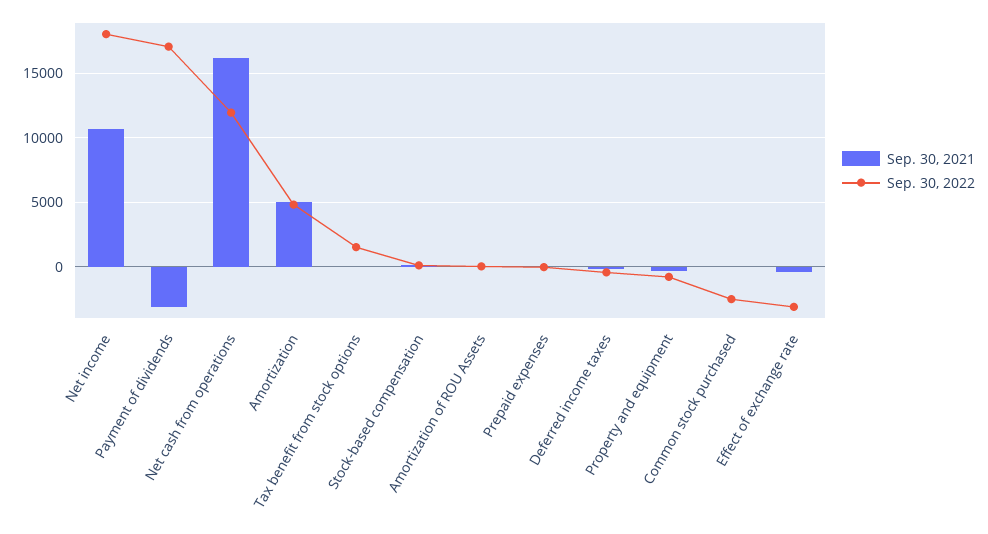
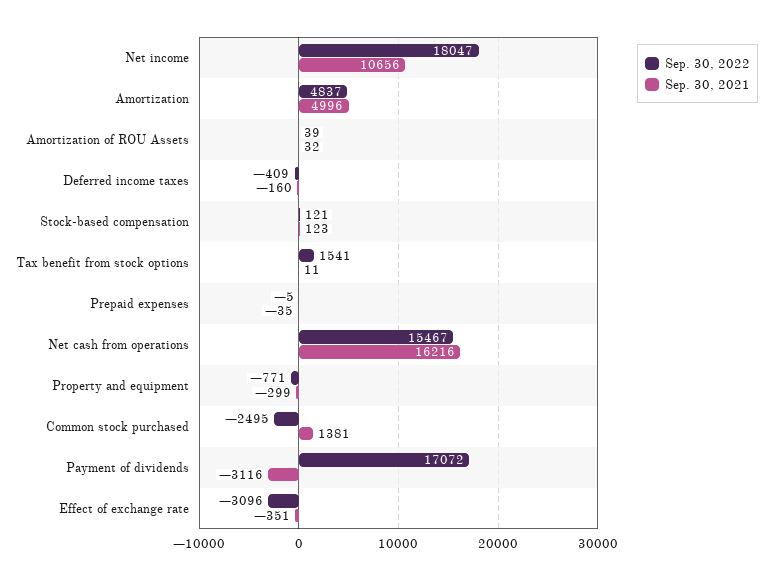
  {
    "Sep. 30, 2021": {
      "Net income": 10656,
      "Payment of dividends": -3116,
      "Net cash from operations": 16216,
      "Amortization": 4996,
      "Tax benefit from stock options": 11,
      "Stock-based compensation": 123,
      "Amortization of ROU Assets": 32,
      "Prepaid expenses": -35,
      "Deferred income taxes": -160,
      "Property and equipment": -299,
-     "Common stock purchased": 0,
+     "Common stock purchased": 1381,
      "Effect of exchange rate": -351
    },
    "Sep. 30, 2022": {
      "Net income": 18047,
      "Payment of dividends": 17072,
-     "Net cash from operations": 12000,
+     "Net cash from operations": 15467,
      "Amortization": 4837,
      "Tax benefit from stock options": 1541,
      "Stock-based compensation": 121,
      "Amortization of ROU Assets": 39,
      "Prepaid expenses": -5,
      "Deferred income taxes": -409,
      "Property and equipment": -771,
      "Common stock purchased": -2495,
      "Effect of exchange rate": -3096
    }
  }

